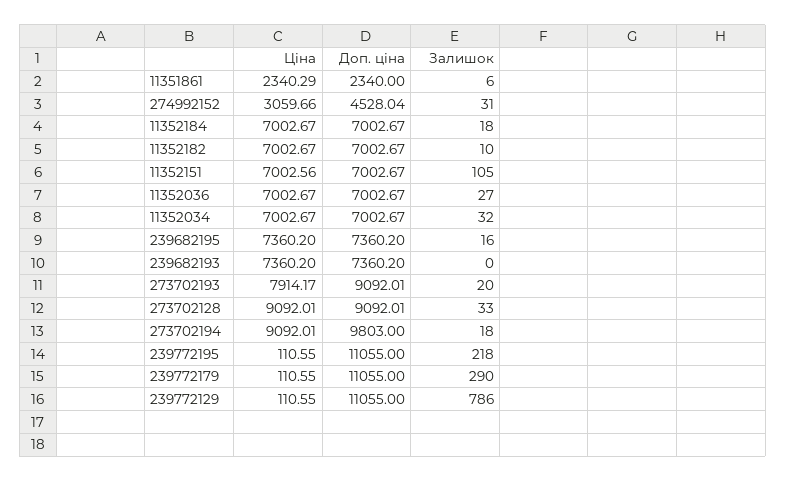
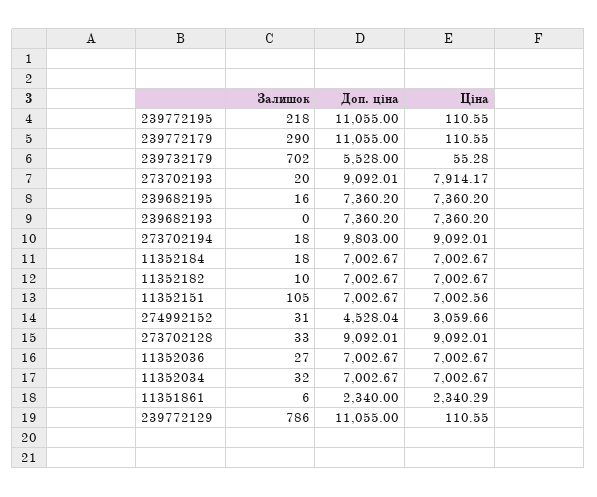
  {
    "Ціна": {
      "11351861": 2340.29,
      "274992152": 3059.66,
      "11352184": 7002.67,
      "11352182": 7002.67,
      "11352151": 7002.56,
      "11352036": 7002.67,
      "11352034": 7002.67,
      "239682195": 7360.2,
      "239682193": 7360.2,
      "273702193": 7914.17,
      "273702128": 9092.01,
      "273702194": 9092.01,
      "239772195": 110.55,
      "239772179": 110.55,
-     "239772129": 110.55
+     "239772129": 110.55,
+     "239732179": 55.28
    },
    "Доп. ціна": {
      "11351861": 2340,
      "274992152": 4528.04,
      "11352184": 7002.67,
      "11352182": 7002.67,
      "11352151": 7002.67,
      "11352036": 7002.67,
      "11352034": 7002.67,
      "239682195": 7360.2,
      "239682193": 7360.2,
      "273702193": 9092.01,
      "273702128": 9092.01,
      "273702194": 9803,
      "239772195": 11055,
      "239772179": 11055,
-     "239772129": 11055
+     "239772129": 11055,
+     "239732179": 5528
    },
    "Залишок": {
      "11351861": 6,
      "274992152": 31,
      "11352184": 18,
      "11352182": 10,
      "11352151": 105,
      "11352036": 27,
      "11352034": 32,
      "239682195": 16,
      "239682193": 0,
      "273702193": 20,
      "273702128": 33,
      "273702194": 18,
      "239772195": 218,
      "239772179": 290,
-     "239772129": 786
+     "239772129": 786,
+     "239732179": 702
    }
  }

